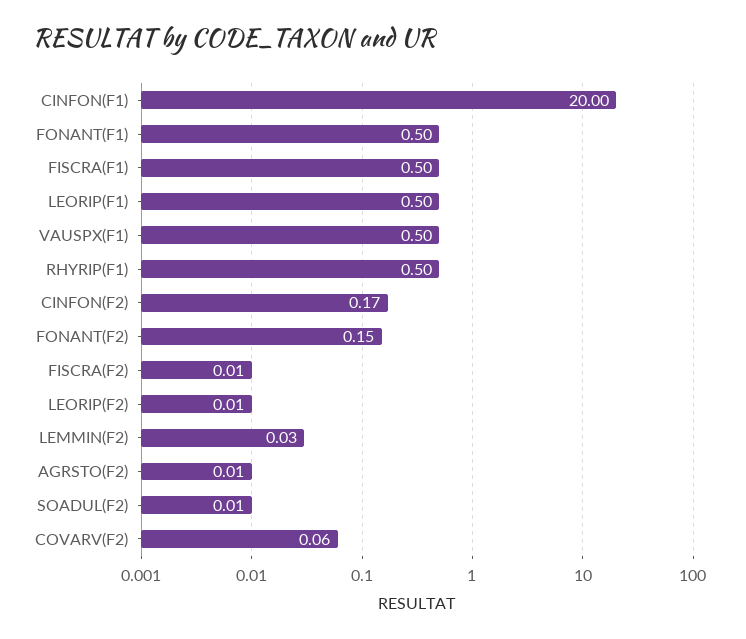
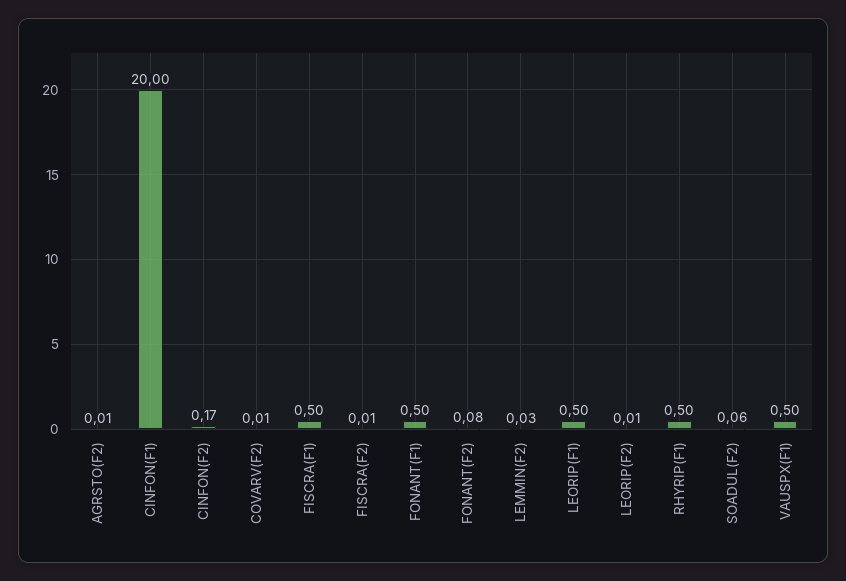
  {
    "CINFON(F1)": 20,
    "FONANT(F1)": 0.5,
    "FISCRA(F1)": 0.5,
    "LEORIP(F1)": 0.5,
    "VAUSPX(F1)": 0.5,
    "RHYRIP(F1)": 0.5,
    "CINFON(F2)": 0.17,
-   "FONANT(F2)": 0.15,
+   "FONANT(F2)": 0.08,
    "FISCRA(F2)": 0.01,
    "LEORIP(F2)": 0.01,
    "LEMMIN(F2)": 0.03,
    "AGRSTO(F2)": 0.01,
-   "SOADUL(F2)": 0.01,
+   "SOADUL(F2)": 0.06,
-   "COVARV(F2)": 0.06
+   "COVARV(F2)": 0.01
  }

